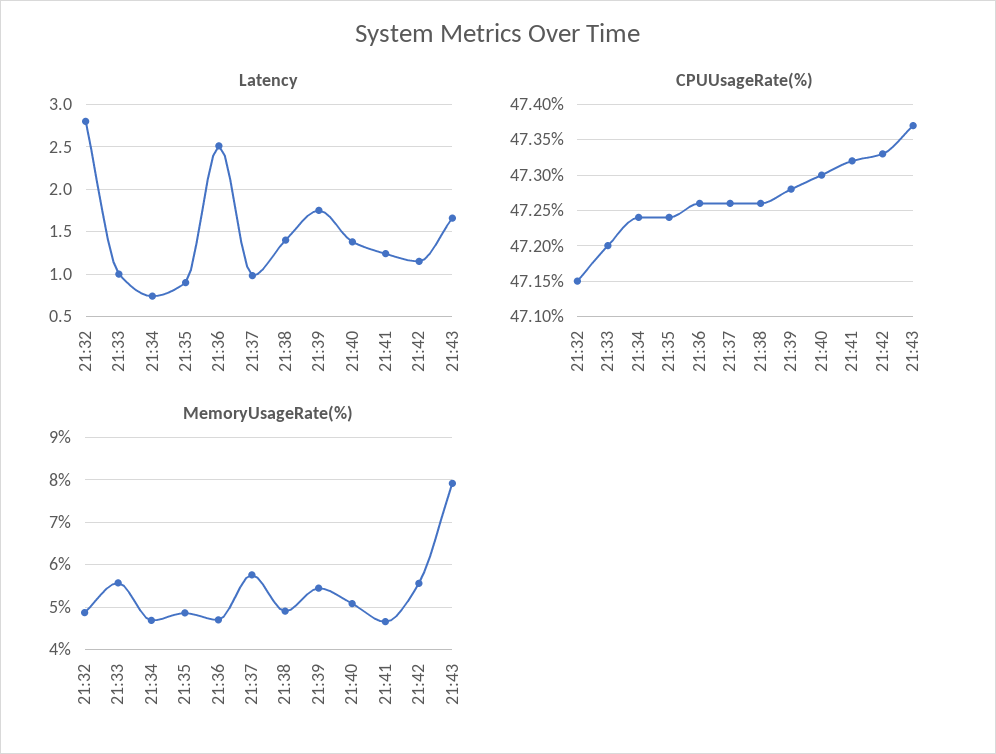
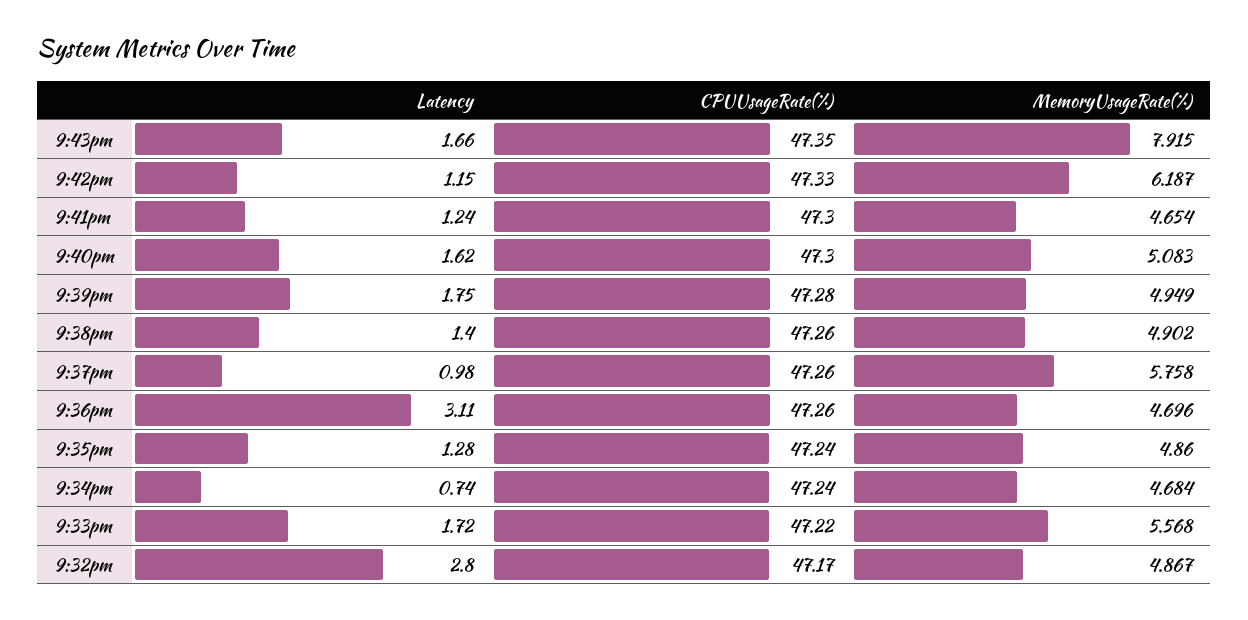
  {
    "Latency": {
      "21:32": 2.8,
-     "21:33": 1,
+     "21:33": 1.72,
      "21:34": 0.74,
-     "21:35": 0.9,
+     "21:35": 1.28,
-     "21:36": 2.5,
+     "21:36": 3.11,
      "21:37": 0.98,
      "21:38": 1.4,
      "21:39": 1.75,
-     "21:40": 1.4,
+     "21:40": 1.62,
      "21:41": 1.24,
      "21:42": 1.15,
      "21:43": 1.66
    },
    "CPUUsageRate(%)": {
-     "21:32": 47.15,
+     "21:32": 47.17,
-     "21:33": 47.2,
+     "21:33": 47.22,
      "21:34": 47.24,
      "21:35": 47.24,
      "21:36": 47.26,
      "21:37": 47.26,
      "21:38": 47.26,
      "21:39": 47.28,
      "21:40": 47.3,
-     "21:41": 47.32,
+     "21:41": 47.3,
      "21:42": 47.33,
-     "21:43": 47.37
+     "21:43": 47.35
    },
    "MemoryUsageRate(%)": {
      "21:32": 4.867,
      "21:33": 5.568,
      "21:34": 4.684,
      "21:35": 4.86,
      "21:36": 4.696,
      "21:37": 5.758,
      "21:38": 4.902,
-     "21:39": 5.4,
+     "21:39": 4.949,
      "21:40": 5.083,
      "21:41": 4.654,
-     "21:42": 5.6,
+     "21:42": 6.187,
      "21:43": 7.915
    }
  }

